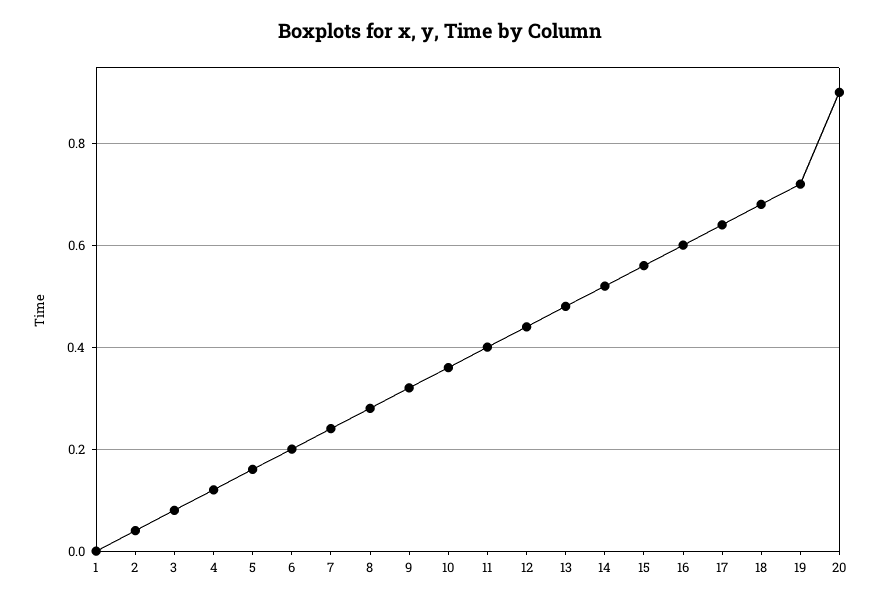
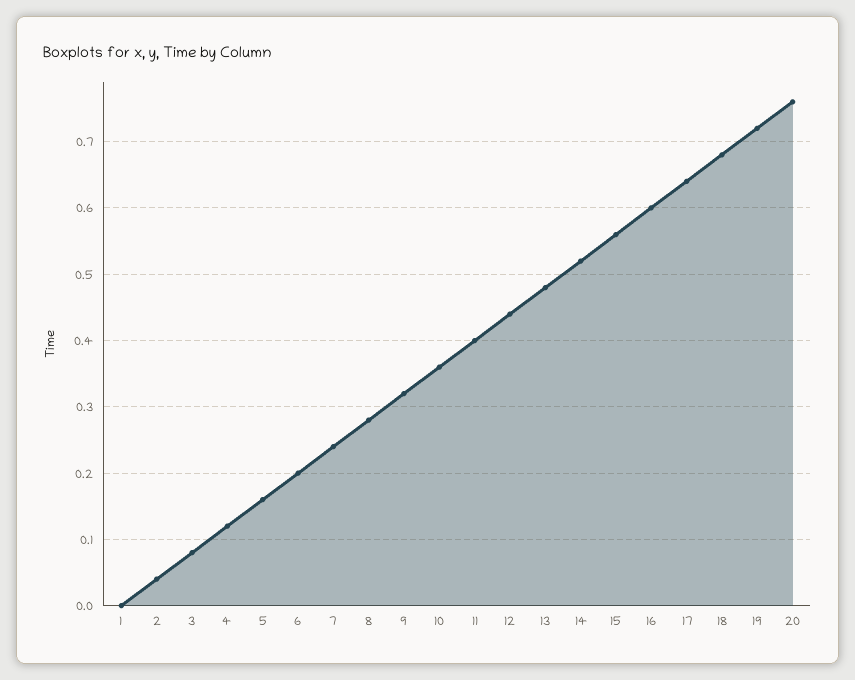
  {
    "1": 0,
    "2": 0.04,
    "3": 0.08,
    "4": 0.12,
    "5": 0.16,
    "6": 0.2,
    "7": 0.24,
    "8": 0.28,
    "9": 0.32,
    "10": 0.36,
    "11": 0.4,
    "12": 0.44,
    "13": 0.48,
    "14": 0.52,
    "15": 0.56,
    "16": 0.6,
    "17": 0.64,
    "18": 0.68,
    "19": 0.72,
-   "20": 0.9
+   "20": 0.76
  }

